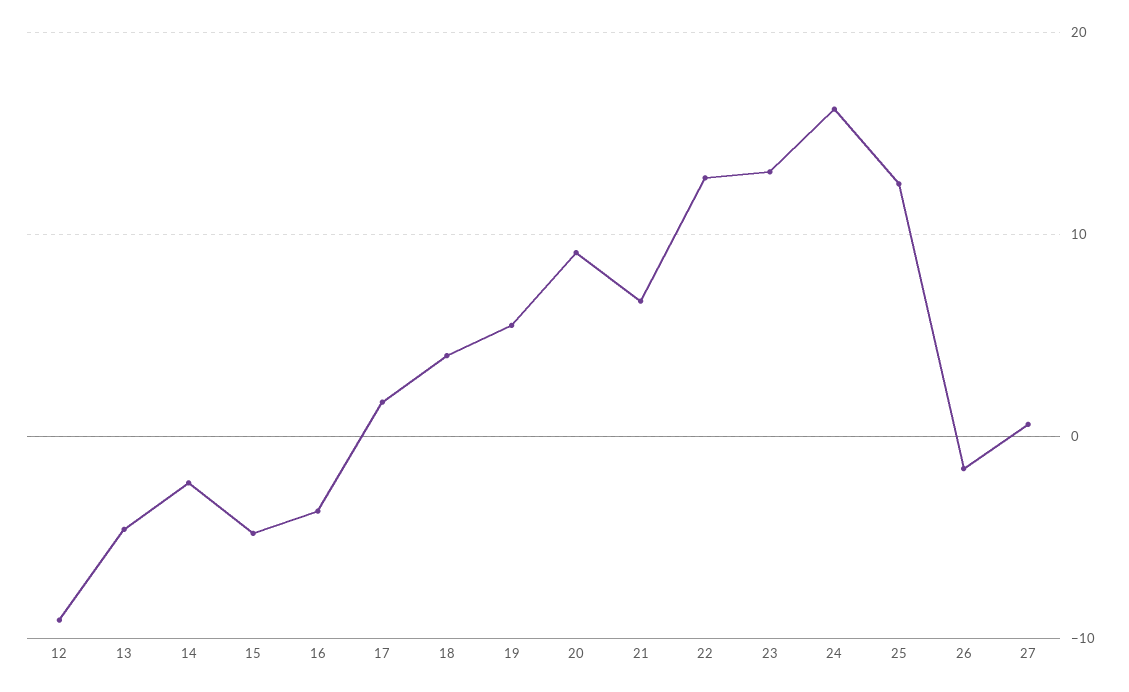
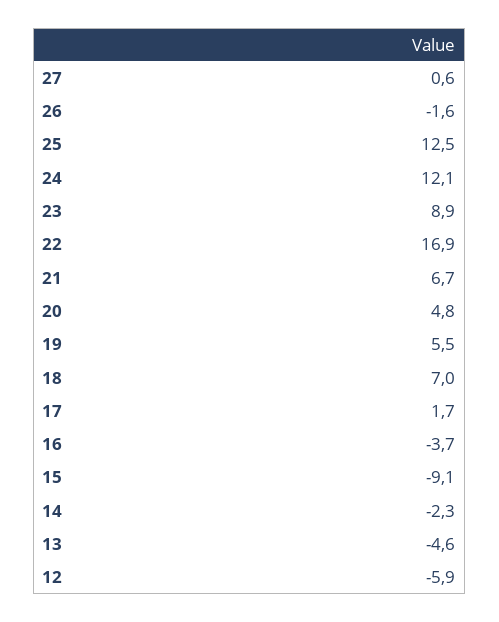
  {
-   "12": -9,
+   "12": -5.9,
    "13": -4.6,
    "14": -2.3,
-   "15": -5,
+   "15": -9.1,
    "16": -3.7,
    "17": 1.7,
-   "18": 4,
+   "18": 7,
    "19": 5.5,
-   "20": 9,
+   "20": 4.8,
    "21": 6.7,
-   "22": 13,
+   "22": 16.9,
-   "23": 13,
+   "23": 8.9,
-   "24": 16,
+   "24": 12.1,
    "25": 12.5,
    "26": -1.6,
    "27": 0.6
  }

